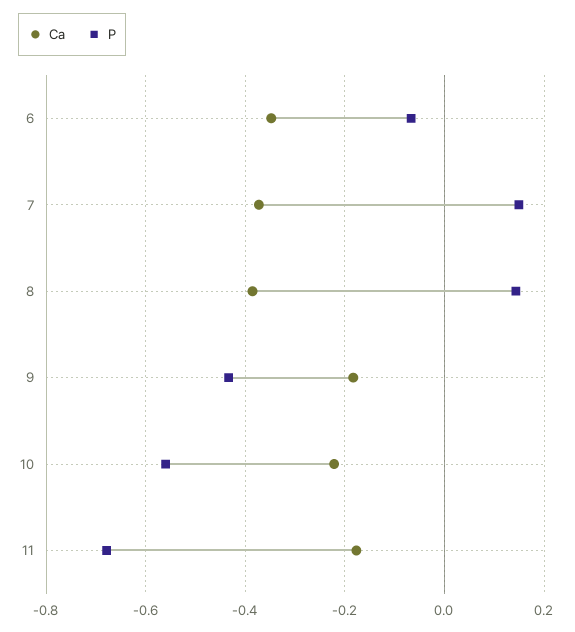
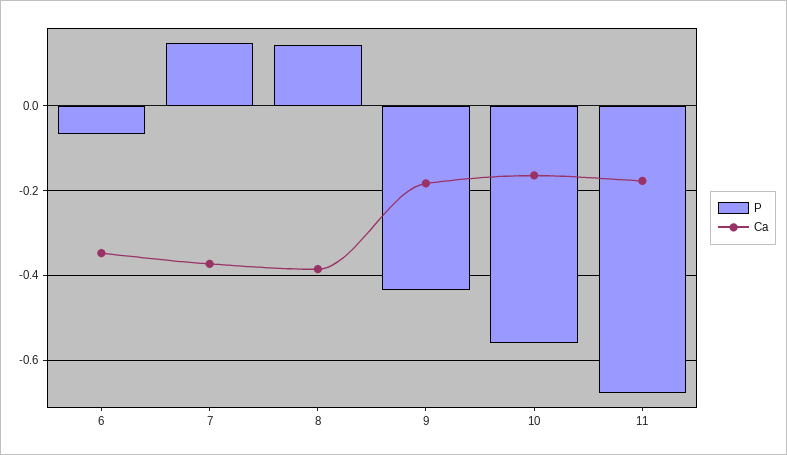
  {
    "Ca": {
      "6": -0.34,
      "7": -0.38,
      "8": -0.38,
      "9": -0.18,
-     "10": -0.22,
+     "10": -0.16,
      "11": -0.18
    },
    "P": {
      "6": -0.06,
      "7": 0.14,
      "8": 0.14,
      "9": -0.44,
      "10": -0.56,
      "11": -0.68
    }
  }

